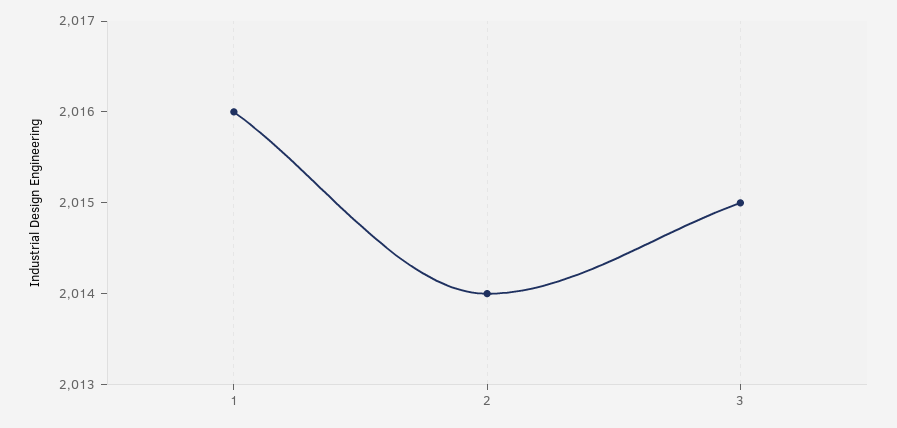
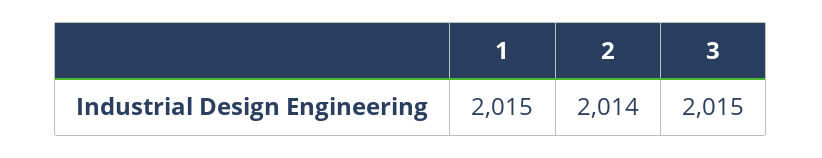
  {
-   "1": 2016,
+   "1": 2015,
    "2": 2014,
    "3": 2015
  }

